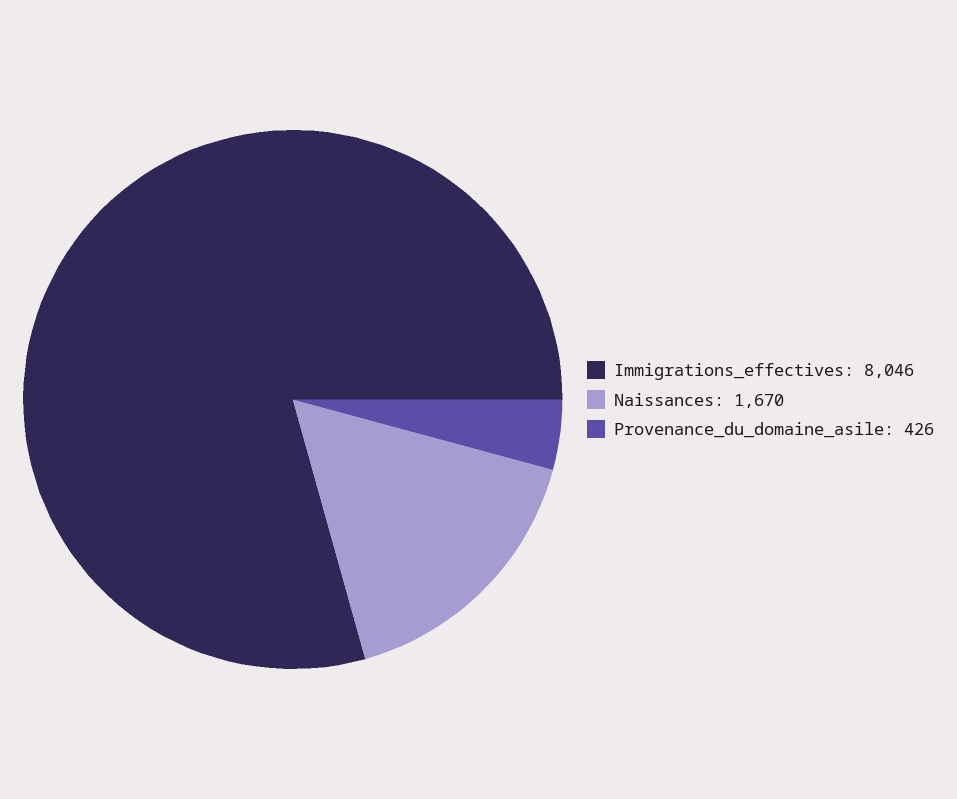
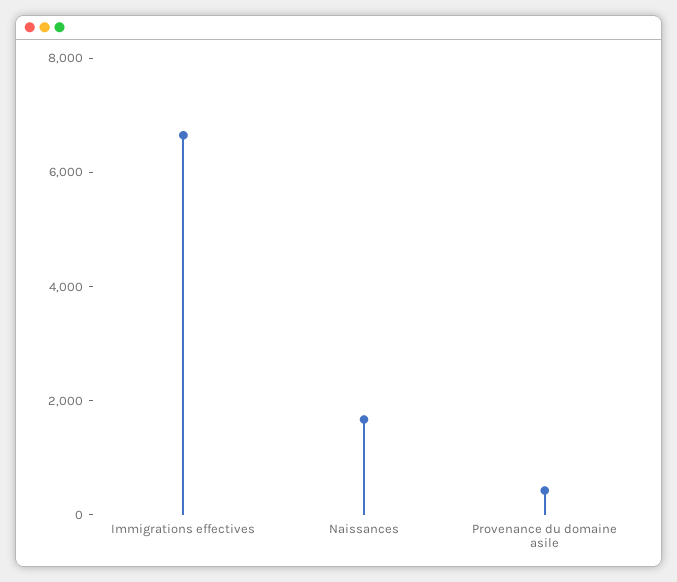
  {
-   "Immigrations_effectives": 8046,
+   "Immigrations_effectives": 6500,
    "Naissances": 1670,
    "Provenance_du_domaine_asile": 426
  }

